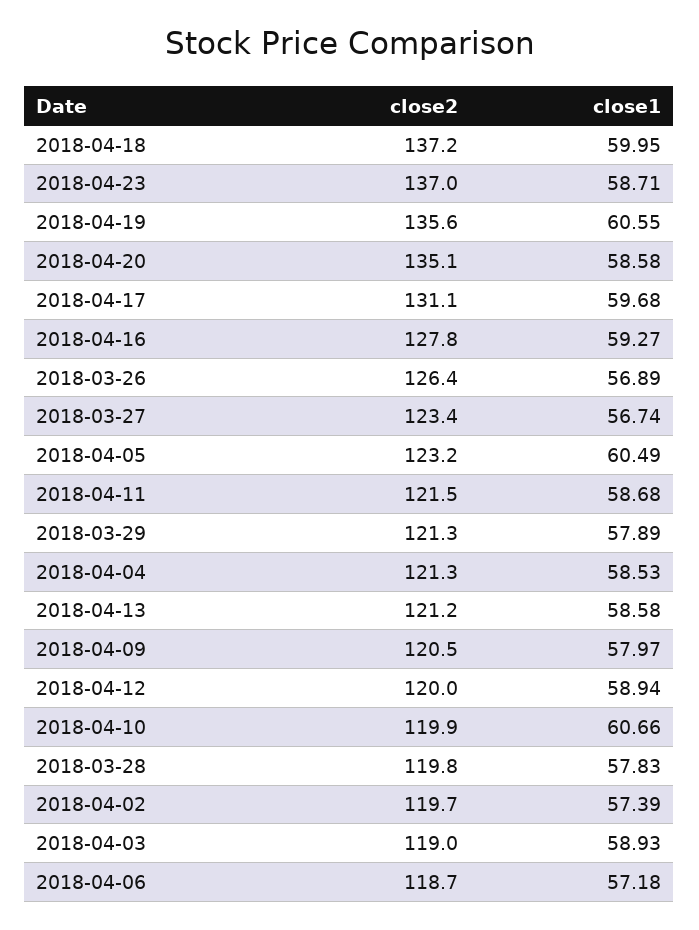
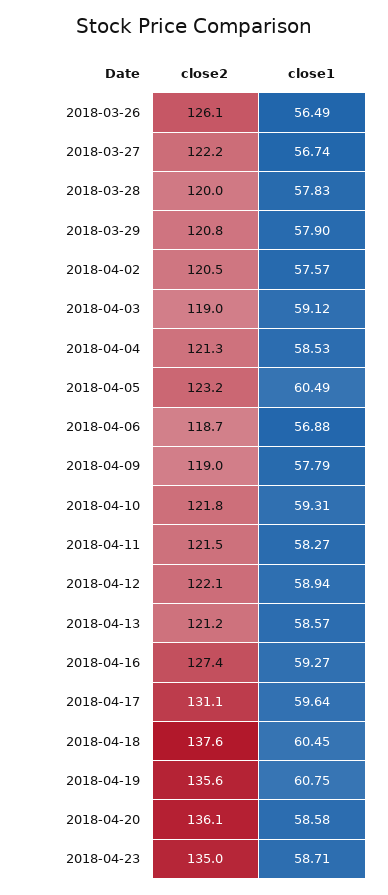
  {
    "close2": {
-     "2018-04-18": 137.2,
+     "2018-04-18": 137.6,
-     "2018-04-23": 137,
+     "2018-04-23": 135,
      "2018-04-19": 135.6,
-     "2018-04-20": 135.1,
+     "2018-04-20": 136.1,
      "2018-04-17": 131.1,
-     "2018-04-16": 127.8,
+     "2018-04-16": 127.4,
-     "2018-03-26": 126.4,
+     "2018-03-26": 126.1,
-     "2018-03-27": 123.4,
+     "2018-03-27": 122.2,
      "2018-04-05": 123.2,
      "2018-04-11": 121.5,
-     "2018-03-29": 121.3,
+     "2018-03-29": 120.8,
      "2018-04-04": 121.3,
      "2018-04-13": 121.2,
-     "2018-04-09": 120.5,
+     "2018-04-09": 119,
-     "2018-04-12": 120,
+     "2018-04-12": 122.1,
-     "2018-04-10": 119.9,
+     "2018-04-10": 121.8,
-     "2018-03-28": 119.8,
+     "2018-03-28": 120,
-     "2018-04-02": 119.7,
+     "2018-04-02": 120.5,
      "2018-04-03": 119,
      "2018-04-06": 118.7
    },
    "close1": {
-     "2018-04-18": 59.95,
+     "2018-04-18": 60.45,
      "2018-04-23": 58.71,
-     "2018-04-19": 60.55,
+     "2018-04-19": 60.75,
      "2018-04-20": 58.58,
-     "2018-04-17": 59.68,
+     "2018-04-17": 59.64,
      "2018-04-16": 59.27,
-     "2018-03-26": 56.89,
+     "2018-03-26": 56.49,
      "2018-03-27": 56.74,
      "2018-04-05": 60.49,
-     "2018-04-11": 58.68,
+     "2018-04-11": 58.27,
-     "2018-03-29": 57.89,
+     "2018-03-29": 57.9,
      "2018-04-04": 58.53,
-     "2018-04-13": 58.58,
+     "2018-04-13": 58.57,
-     "2018-04-09": 57.97,
+     "2018-04-09": 57.79,
      "2018-04-12": 58.94,
-     "2018-04-10": 60.66,
+     "2018-04-10": 59.31,
      "2018-03-28": 57.83,
-     "2018-04-02": 57.39,
+     "2018-04-02": 57.57,
-     "2018-04-03": 58.93,
+     "2018-04-03": 59.12,
-     "2018-04-06": 57.18
+     "2018-04-06": 56.88
    }
  }

